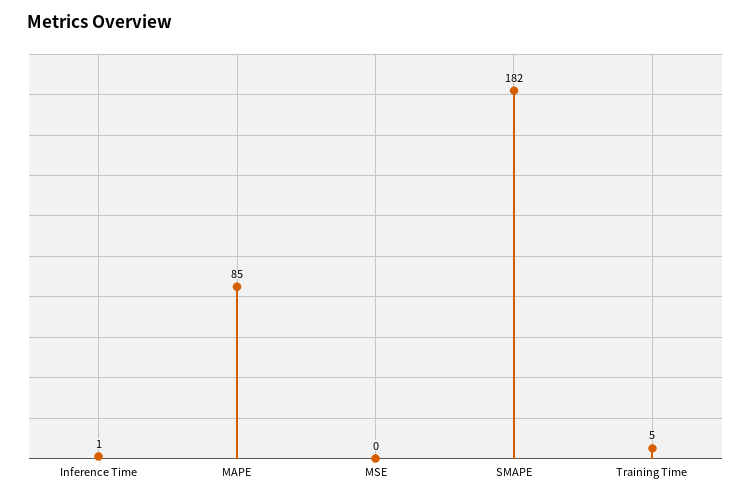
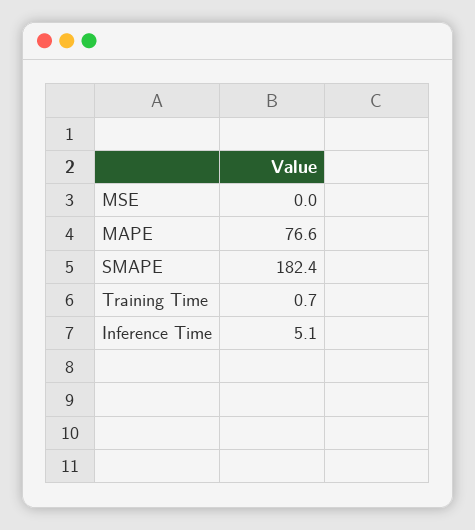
  {
-   "Inference Time": 1,
+   "Inference Time": 5.1,
-   "MAPE": 85,
+   "MAPE": 76.6,
    "MSE": 0,
    "SMAPE": 182.4,
-   "Training Time": 5
+   "Training Time": 0.7
  }

